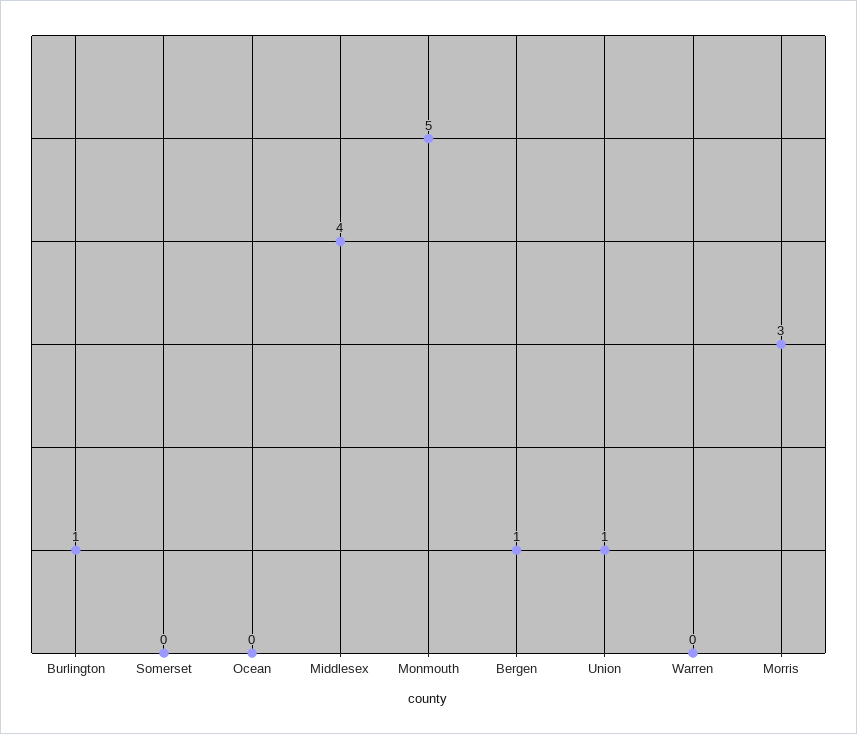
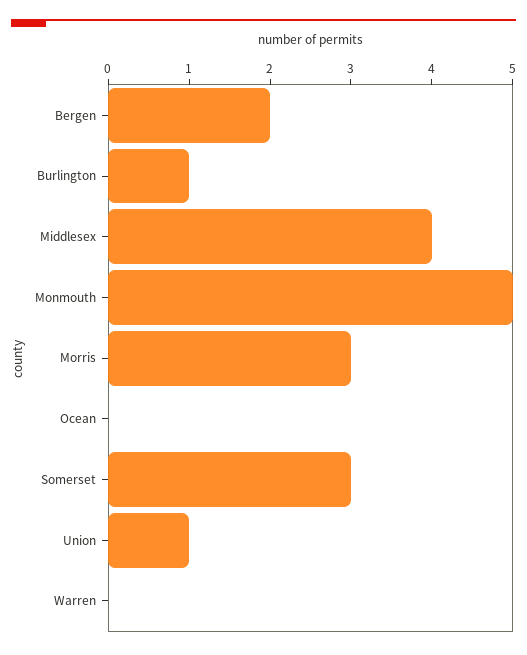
  {
    "Burlington": 1,
-   "Somerset": 0,
+   "Somerset": 3,
    "Ocean": 0,
    "Middlesex": 4,
    "Monmouth": 5,
-   "Bergen": 1,
+   "Bergen": 2,
    "Union": 1,
    "Warren": 0,
    "Morris": 3
  }

